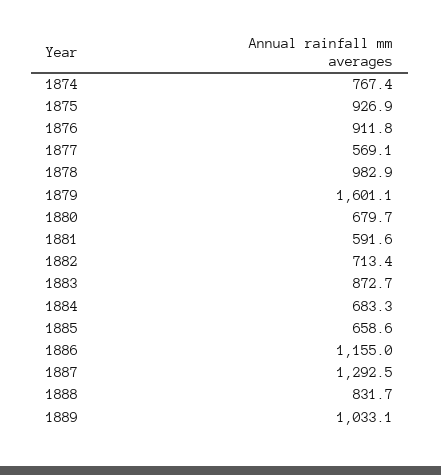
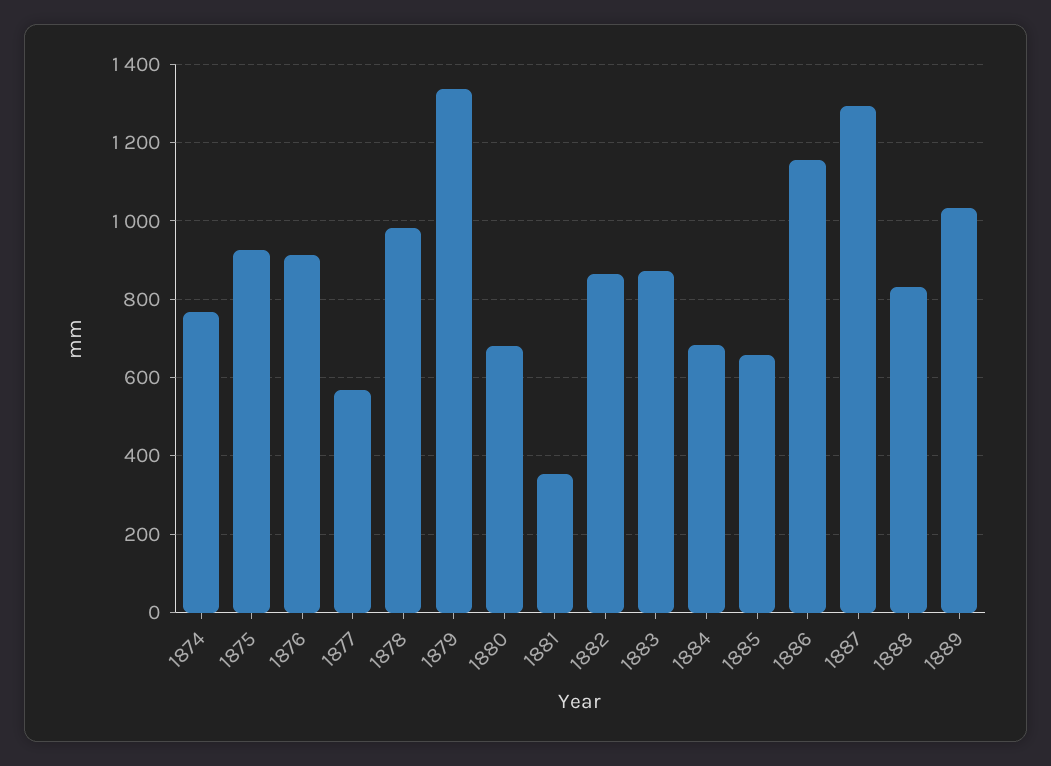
  {
    "1874": 767.4,
    "1875": 926.9,
    "1876": 911.8,
    "1877": 569.1,
    "1878": 982.9,
-   "1879": 1601.1,
+   "1879": 1340,
    "1880": 679.7,
-   "1881": 591.6,
+   "1881": 360,
-   "1882": 713.4,
+   "1882": 860,
    "1883": 872.7,
    "1884": 683.3,
    "1885": 658.6,
    "1886": 1155,
    "1887": 1292.5,
    "1888": 831.7,
    "1889": 1033.1
  }

